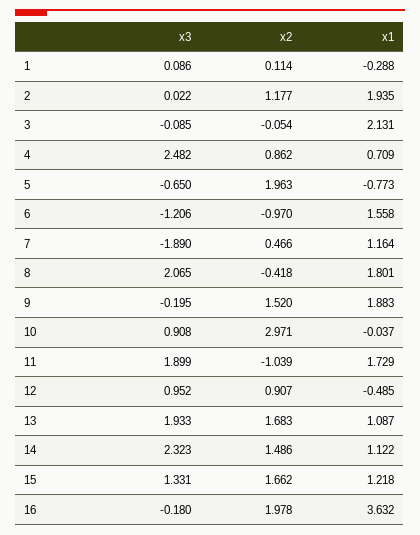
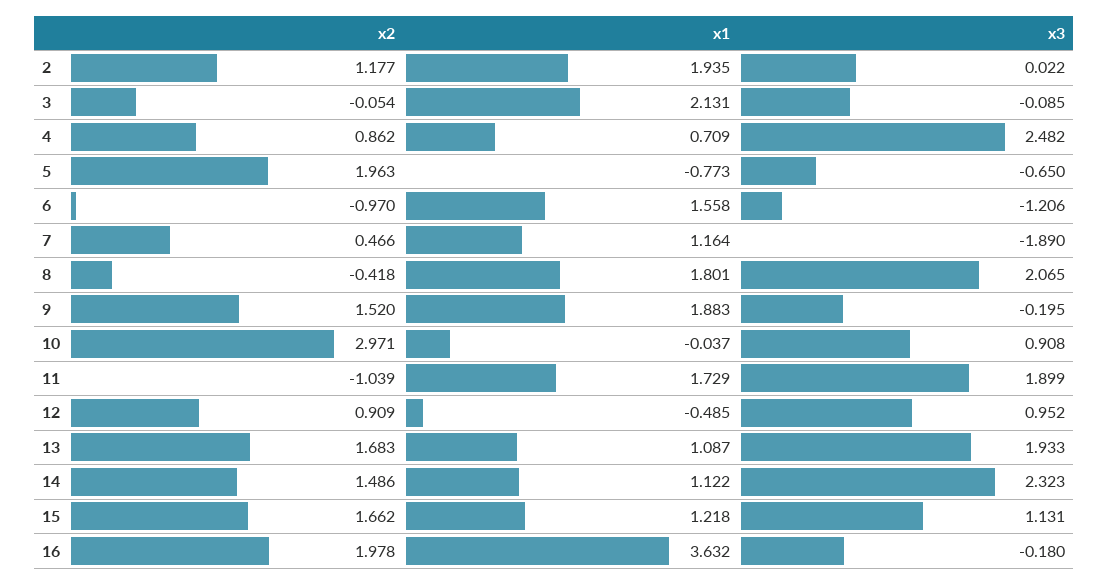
  {
    "x3": {
-     "1": 0.086,
      "2": 0.022,
      "3": -0.085,
      "4": 2.482,
      "5": -0.65,
      "6": -1.206,
      "7": -1.89,
      "8": 2.065,
      "9": -0.195,
      "10": 0.908,
      "11": 1.899,
      "12": 0.952,
      "13": 1.933,
      "14": 2.323,
-     "15": 1.331,
+     "15": 1.131,
      "16": -0.18
    },
    "x2": {
-     "1": 0.114,
      "2": 1.177,
      "3": -0.054,
      "4": 0.862,
      "5": 1.963,
      "6": -0.97,
      "7": 0.466,
      "8": -0.418,
      "9": 1.52,
      "10": 2.971,
      "11": -1.039,
-     "12": 0.907,
+     "12": 0.909,
      "13": 1.683,
      "14": 1.486,
      "15": 1.662,
      "16": 1.978
    },
    "x1": {
-     "1": -0.288,
      "2": 1.935,
      "3": 2.131,
      "4": 0.709,
      "5": -0.773,
      "6": 1.558,
      "7": 1.164,
      "8": 1.801,
      "9": 1.883,
      "10": -0.037,
      "11": 1.729,
      "12": -0.485,
      "13": 1.087,
      "14": 1.122,
      "15": 1.218,
      "16": 3.632
    }
  }

